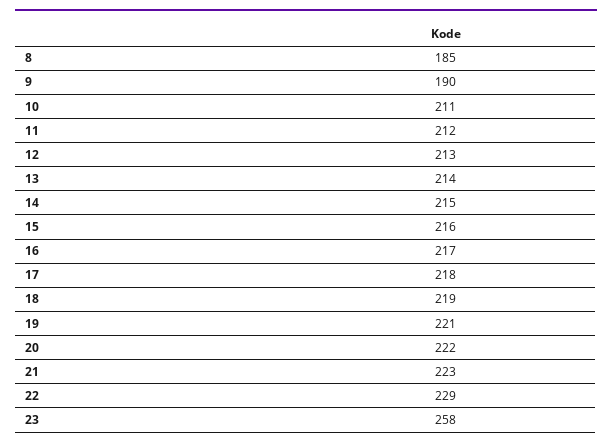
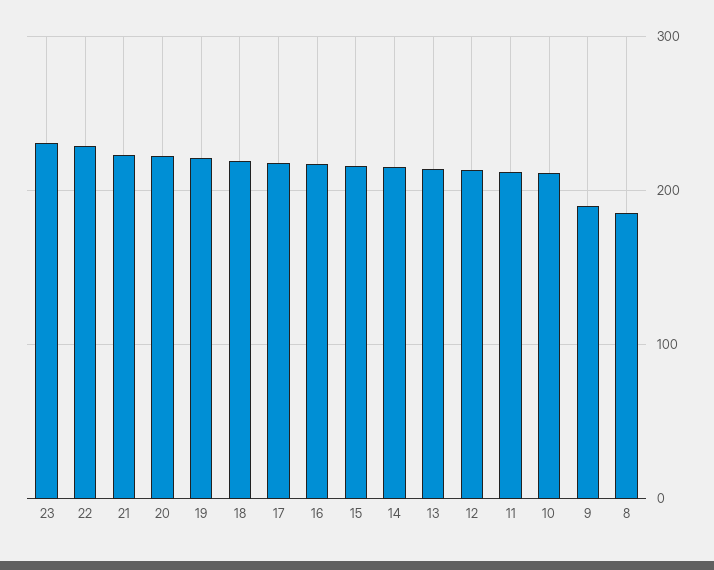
  {
    "8": 185,
    "9": 190,
    "10": 211,
    "11": 212,
    "12": 213,
    "13": 214,
    "14": 215,
    "15": 216,
    "16": 217,
    "17": 218,
    "18": 219,
    "19": 221,
    "20": 222,
    "21": 223,
    "22": 229,
-   "23": 258
+   "23": 230
  }

